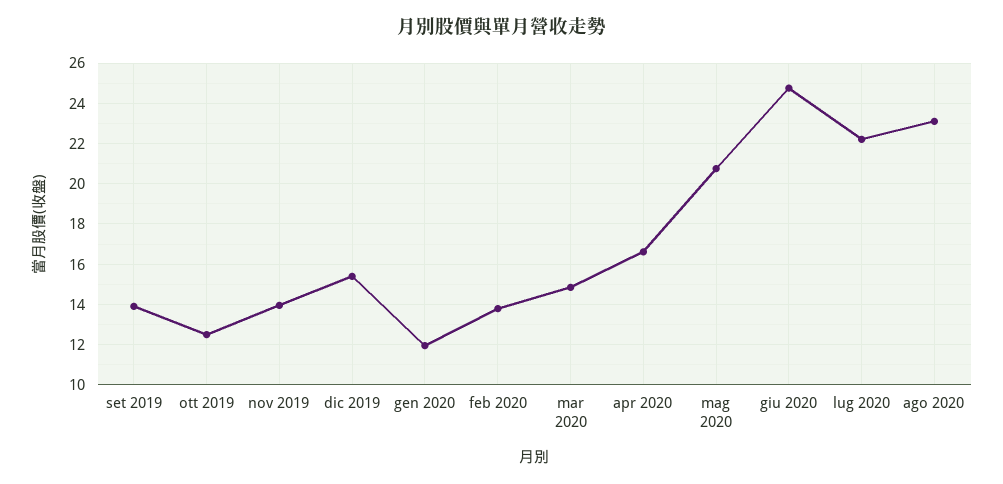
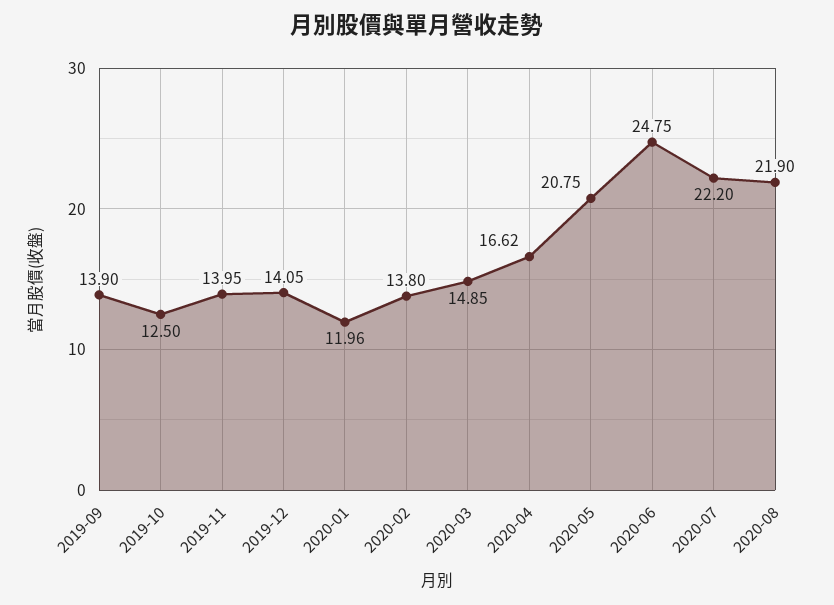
  {
    "set 2019": 13.9,
    "ott 2019": 12.5,
    "nov 2019": 13.95,
-   "dic 2019": 15.5,
+   "dic 2019": 14.05,
    "gen 2020": 11.96,
    "feb 2020": 13.8,
    "mar 2020": 14.85,
    "apr 2020": 16.62,
    "mag 2020": 20.75,
    "giu 2020": 24.75,
    "lug 2020": 22.2,
-   "ago 2020": 23
+   "ago 2020": 21.9
  }

